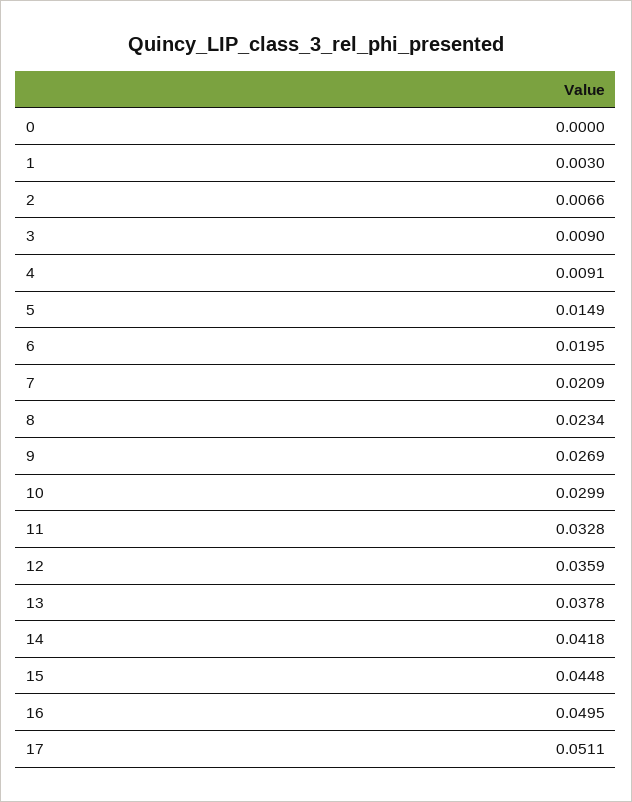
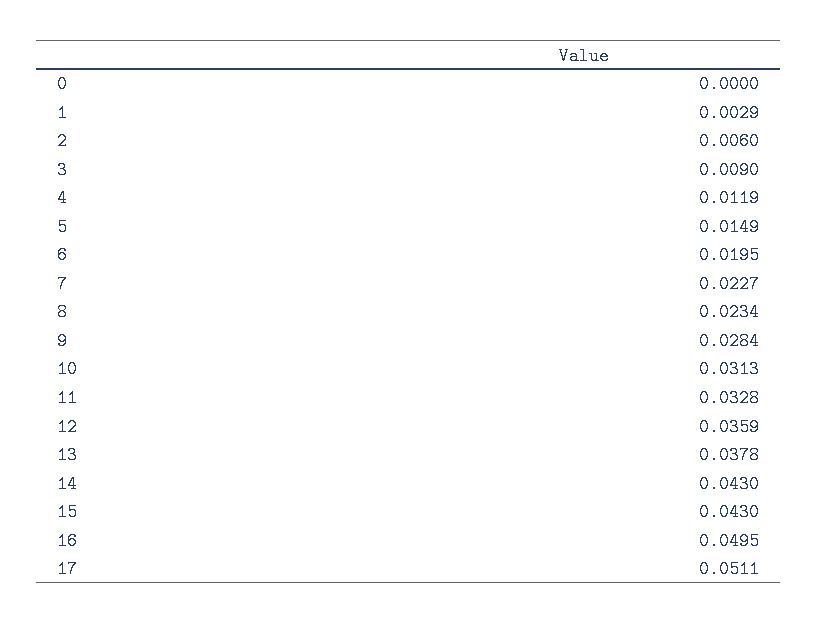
  {
    "0": 0,
-   "1": 0.003,
+   "1": 0.0029,
-   "2": 0.0066,
+   "2": 0.006,
    "3": 0.009,
-   "4": 0.0091,
+   "4": 0.0119,
    "5": 0.0149,
    "6": 0.0195,
-   "7": 0.0209,
+   "7": 0.0227,
    "8": 0.0234,
-   "9": 0.0269,
+   "9": 0.0284,
-   "10": 0.0299,
+   "10": 0.0313,
    "11": 0.0328,
    "12": 0.0359,
    "13": 0.0378,
-   "14": 0.0418,
+   "14": 0.043,
-   "15": 0.0448,
+   "15": 0.043,
    "16": 0.0495,
    "17": 0.0511
  }

